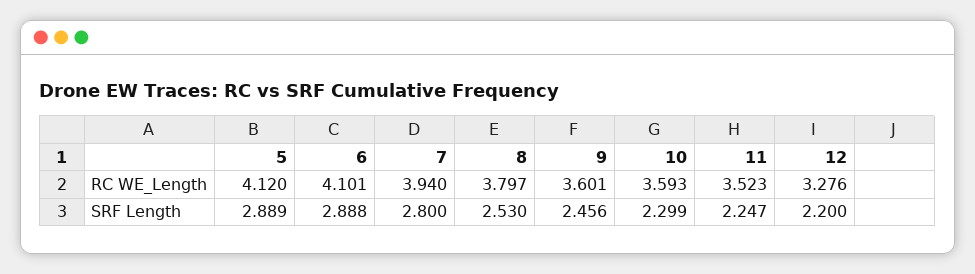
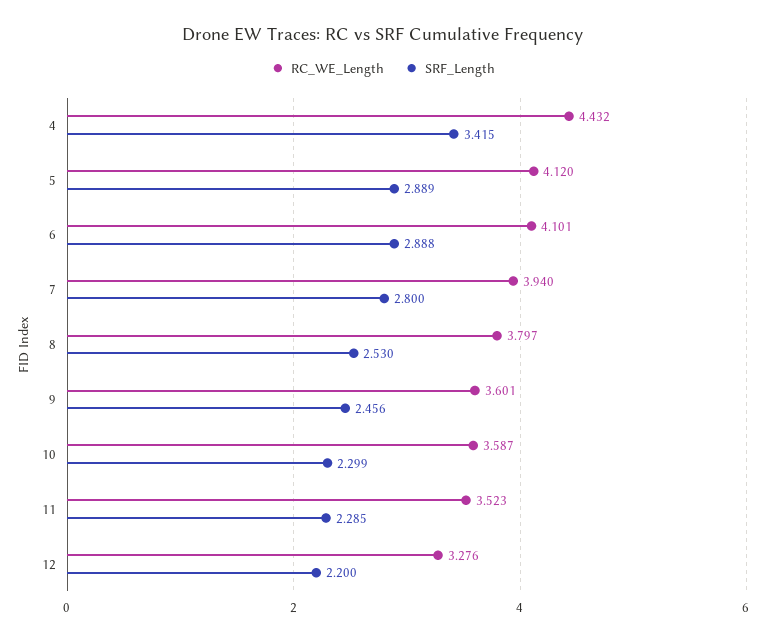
  {
    "RC WE_Length": {
      "5": 4.12,
      "6": 4.101,
      "7": 3.94,
      "8": 3.797,
      "9": 3.601,
-     "10": 3.593,
+     "10": 3.587,
      "11": 3.523,
-     "12": 3.276
+     "12": 3.276,
+     "4": 4.432
    },
    "SRF Length": {
      "5": 2.889,
      "6": 2.888,
      "7": 2.8,
      "8": 2.53,
      "9": 2.456,
      "10": 2.299,
-     "11": 2.247,
+     "11": 2.285,
-     "12": 2.2
+     "12": 2.2,
+     "4": 3.415
    }
  }

